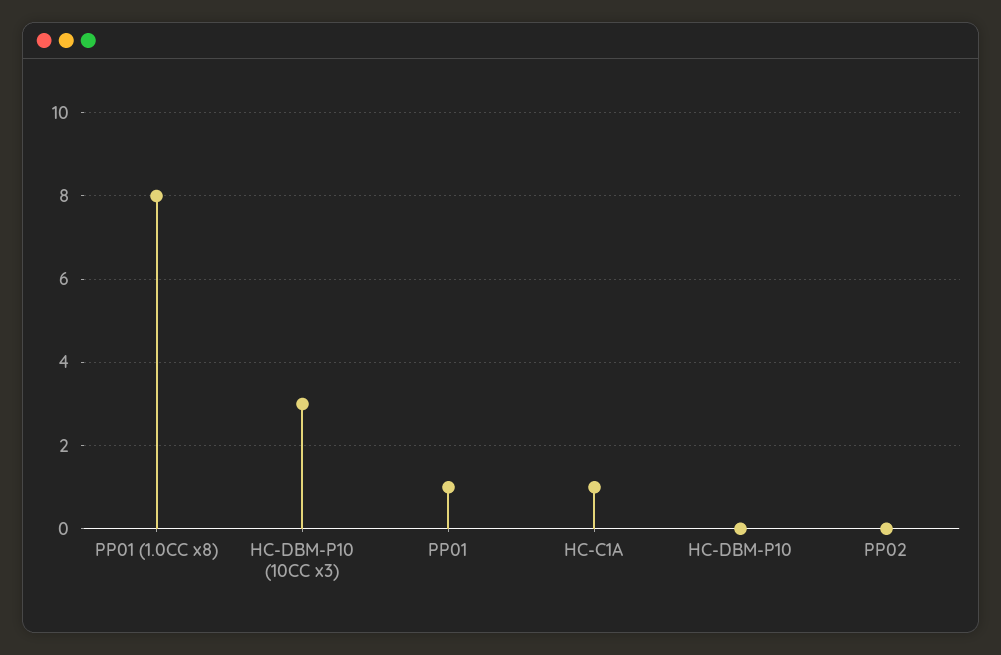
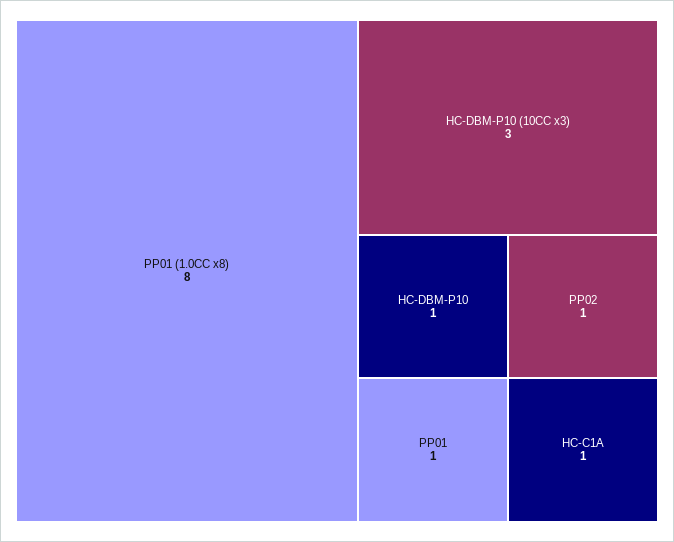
  {
    "PP01 (1.0CC x8)": 8,
    "HC-DBM-P10 (10CC x3)": 3,
    "PP01": 1,
    "HC-C1A": 1,
-   "HC-DBM-P10": 0,
+   "HC-DBM-P10": 1,
-   "PP02": 0
+   "PP02": 1
  }

